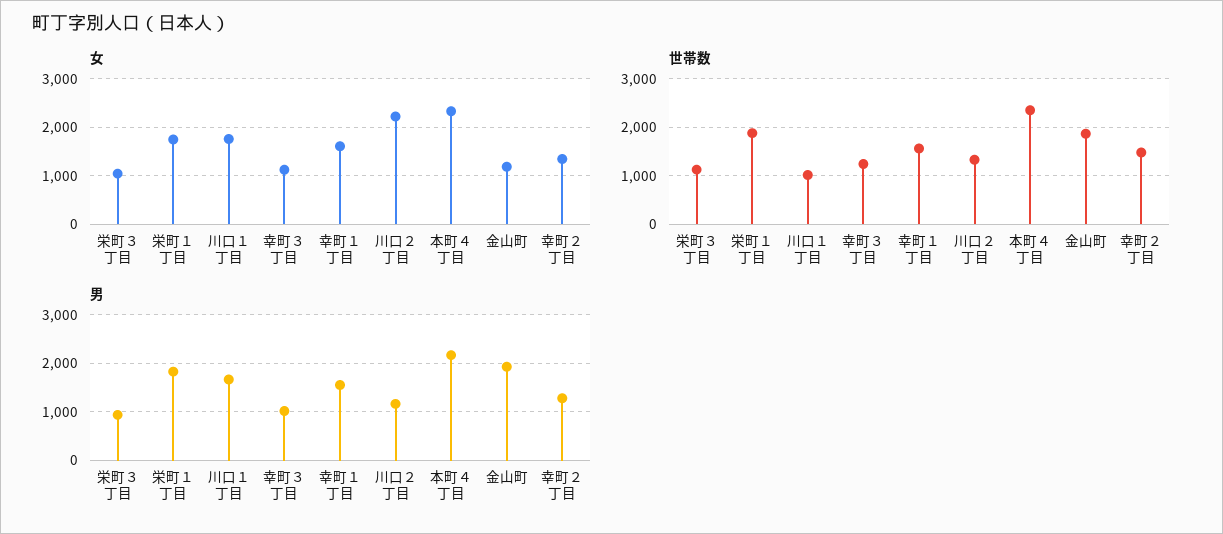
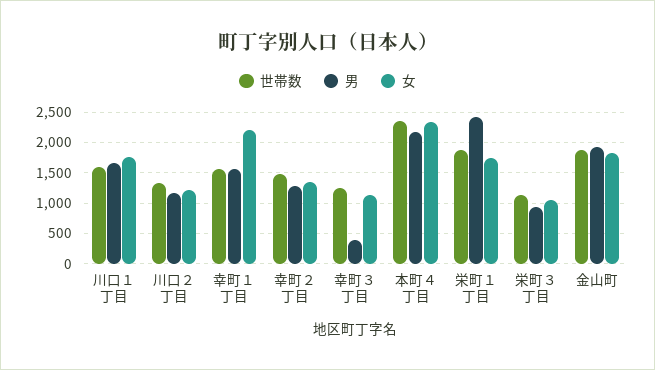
  {
    "女": {
      "栄町３丁目": 1000,
      "栄町１丁目": 1800,
      "川口１丁目": 1800,
      "幸町３丁目": 1100,
-     "幸町１丁目": 1600,
+     "幸町１丁目": 2200,
-     "川口２丁目": 2200,
+     "川口２丁目": 1200,
      "本町４丁目": 2300,
-     "金山町": 1200,
+     "金山町": 1800,
      "幸町２丁目": 1300
    },
    "世帯数": {
      "栄町３丁目": 1100,
      "栄町１丁目": 1900,
-     "川口１丁目": 1000,
+     "川口１丁目": 1600,
      "幸町３丁目": 1200,
      "幸町１丁目": 1600,
      "川口２丁目": 1300,
      "本町４丁目": 2400,
      "金山町": 1900,
      "幸町２丁目": 1500
    },
    "男": {
      "栄町３丁目": 900,
-     "栄町１丁目": 1800,
+     "栄町１丁目": 2400,
      "川口１丁目": 1700,
-     "幸町３丁目": 1000,
+     "幸町３丁目": 400,
      "幸町１丁目": 1600,
      "川口２丁目": 1200,
      "本町４丁目": 2200,
      "金山町": 1900,
      "幸町２丁目": 1300
    }
  }

